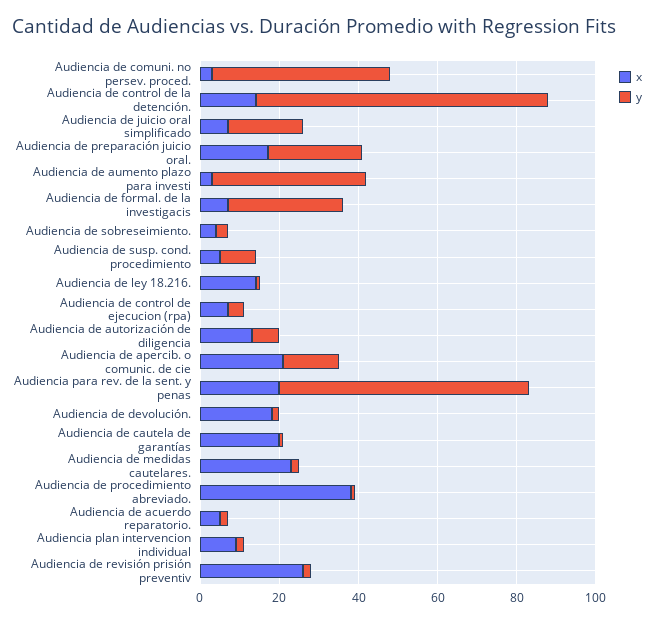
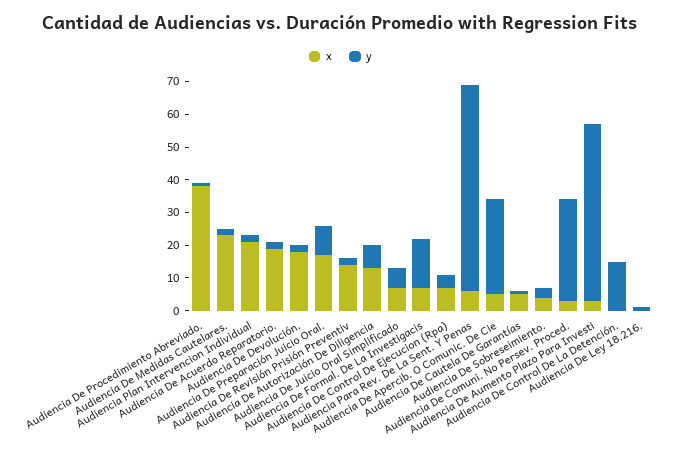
  {
    "x": {
      "Audiencia de comuni. no persev. proced.": 5,
-     "Audiencia de control de la detención.": 15,
+     "Audiencia de control de la detención.": 0,
      "Audiencia de juicio oral simplificado": 5,
      "Audiencia de preparación juicio oral.": 15,
      "Audiencia de aumento plazo para investi": 5,
      "Audiencia de formal. de la investigacis": 5,
      "Audiencia de sobreseimiento.": 5,
-     "Audiencia de susp. cond. procedimiento": 5,
-     "Audiencia de ley 18.216.": 15,
+     "Audiencia de ley 18.216.": 0,
      "Audiencia de control de ejecucion (rpa)": 5,
      "Audiencia de autorización de diligencia": 15,
-     "Audiencia de apercib. o comunic. de cie": 20,
+     "Audiencia de apercib. o comunic. de cie": 5,
-     "Audiencia para rev. de la sent. y penas": 20,
+     "Audiencia para rev. de la sent. y penas": 5,
      "Audiencia de devolución.": 20,
-     "Audiencia de cautela de garantías": 20,
+     "Audiencia de cautela de garantías": 5,
      "Audiencia de medidas cautelares.": 25,
      "Audiencia de procedimiento abreviado.": 40,
-     "Audiencia de acuerdo reparatorio.": 5,
+     "Audiencia de acuerdo reparatorio.": 20,
-     "Audiencia plan intervencion individual": 10,
+     "Audiencia plan intervencion individual": 20,
-     "Audiencia de revisión prisión preventiv": 25
+     "Audiencia de revisión prisión preventiv": 15
    },
    "y": {
-     "Audiencia de comuni. no persev. proced.": 45,
+     "Audiencia de comuni. no persev. proced.": 30,
-     "Audiencia de control de la detención.": 75,
+     "Audiencia de control de la detención.": 15,
-     "Audiencia de juicio oral simplificado": 20,
+     "Audiencia de juicio oral simplificado": 5,
-     "Audiencia de preparación juicio oral.": 25,
+     "Audiencia de preparación juicio oral.": 10,
-     "Audiencia de aumento plazo para investi": 40,
+     "Audiencia de aumento plazo para investi": 55,
-     "Audiencia de formal. de la investigacis": 30,
+     "Audiencia de formal. de la investigacis": 15,
      "Audiencia de sobreseimiento.": 5,
-     "Audiencia de susp. cond. procedimiento": 10,
      "Audiencia de ley 18.216.": 0,
      "Audiencia de control de ejecucion (rpa)": 5,
      "Audiencia de autorización de diligencia": 5,
-     "Audiencia de apercib. o comunic. de cie": 15,
+     "Audiencia de apercib. o comunic. de cie": 30,
      "Audiencia para rev. de la sent. y penas": 65,
      "Audiencia de devolución.": 0,
      "Audiencia de cautela de garantías": 0,
      "Audiencia de medidas cautelares.": 0,
      "Audiencia de procedimiento abreviado.": 0,
      "Audiencia de acuerdo reparatorio.": 0,
      "Audiencia plan intervencion individual": 0,
      "Audiencia de revisión prisión preventiv": 0
    }
  }

